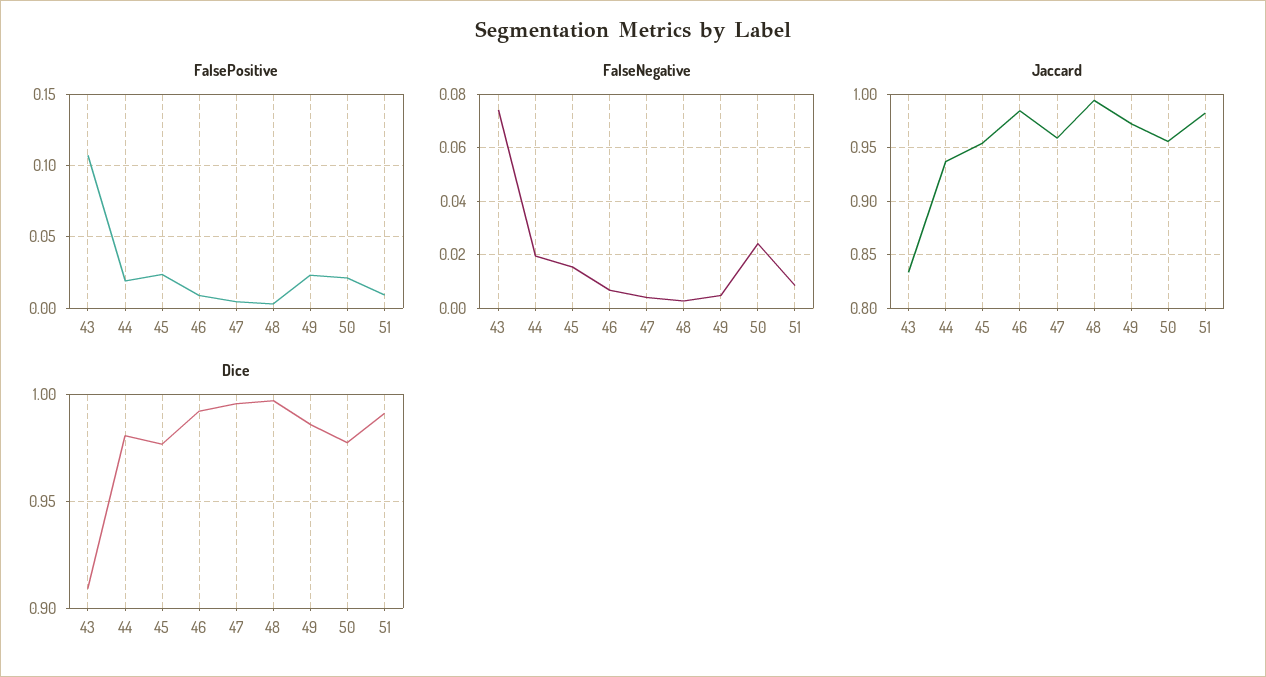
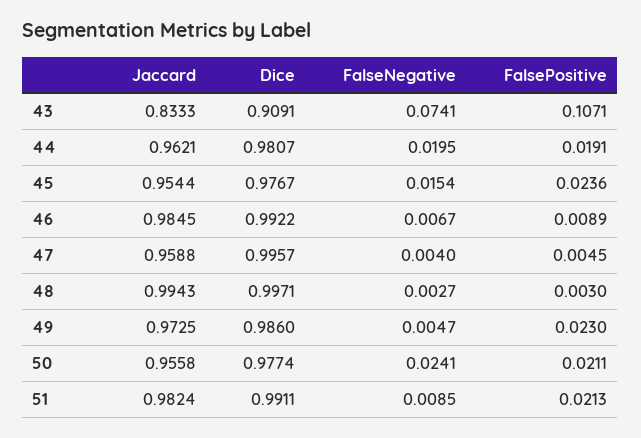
  {
    "FalsePositive": {
      "43": 0.1071,
      "44": 0.0191,
      "45": 0.0236,
      "46": 0.0089,
      "47": 0.0045,
      "48": 0.003,
      "49": 0.023,
      "50": 0.0211,
-     "51": 0.01
+     "51": 0.0213
    },
    "FalseNegative": {
      "43": 0.0741,
      "44": 0.0195,
      "45": 0.0154,
      "46": 0.0067,
      "47": 0.004,
      "48": 0.0027,
      "49": 0.0047,
      "50": 0.0241,
      "51": 0.0085
    },
    "Jaccard": {
      "43": 0.8333,
-     "44": 0.94,
+     "44": 0.9621,
      "45": 0.9544,
      "46": 0.9845,
      "47": 0.9588,
      "48": 0.9943,
      "49": 0.9725,
      "50": 0.9558,
      "51": 0.9824
    },
    "Dice": {
      "43": 0.9091,
      "44": 0.9807,
      "45": 0.9767,
      "46": 0.9922,
      "47": 0.9957,
      "48": 0.9971,
      "49": 0.986,
      "50": 0.9774,
      "51": 0.9911
    }
  }

